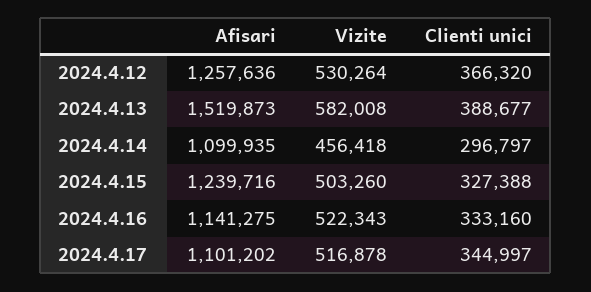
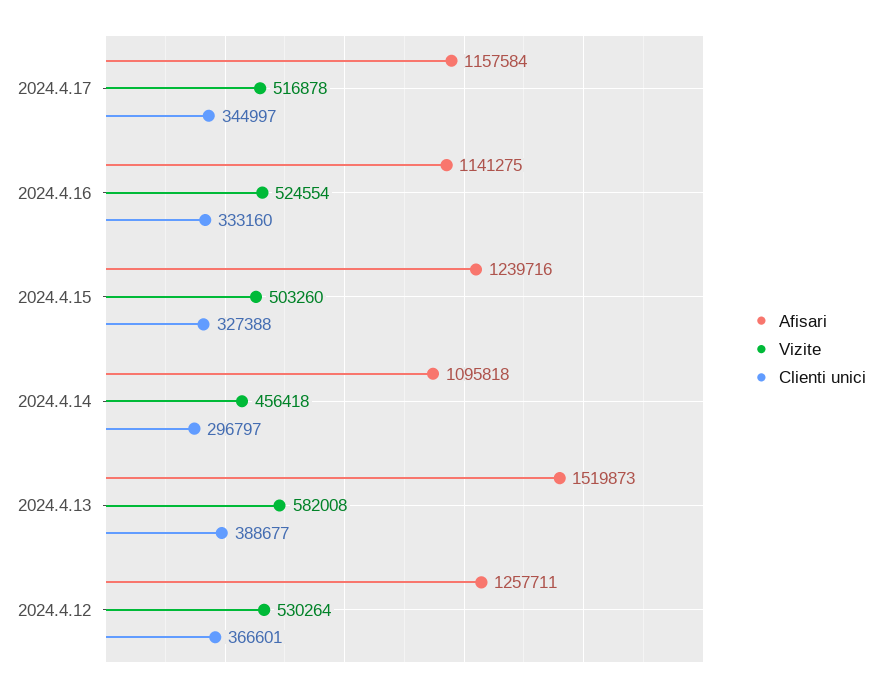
  {
    "Afisari": {
-     "2024.4.12": 1257636,
+     "2024.4.12": 1257711,
      "2024.4.13": 1519873,
-     "2024.4.14": 1099935,
+     "2024.4.14": 1095818,
      "2024.4.15": 1239716,
      "2024.4.16": 1141275,
-     "2024.4.17": 1101202
+     "2024.4.17": 1157584
    },
    "Vizite": {
      "2024.4.12": 530264,
      "2024.4.13": 582008,
      "2024.4.14": 456418,
      "2024.4.15": 503260,
-     "2024.4.16": 522343,
+     "2024.4.16": 524554,
      "2024.4.17": 516878
    },
    "Clienti unici": {
-     "2024.4.12": 366320,
+     "2024.4.12": 366601,
      "2024.4.13": 388677,
      "2024.4.14": 296797,
      "2024.4.15": 327388,
      "2024.4.16": 333160,
      "2024.4.17": 344997
    }
  }

